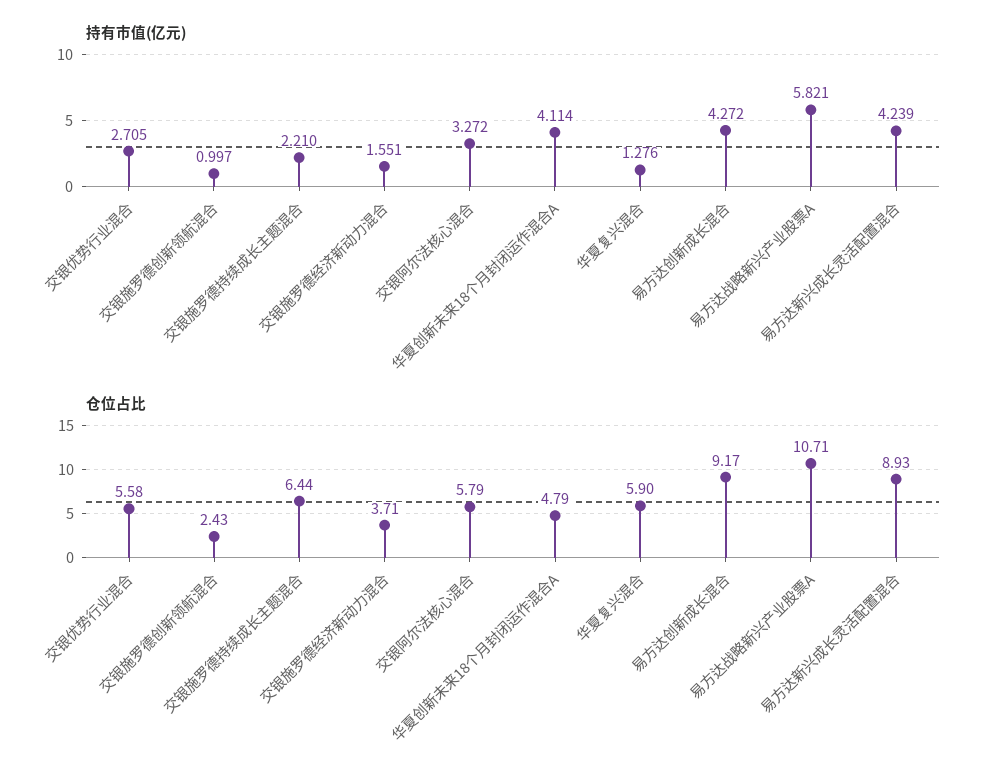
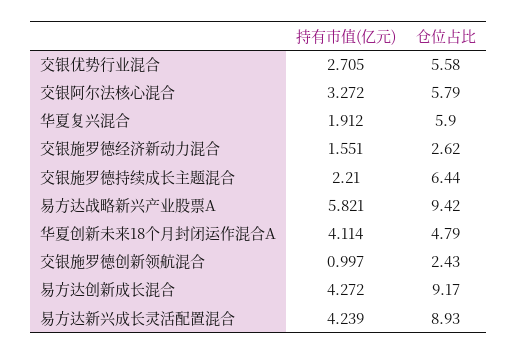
  {
    "持有市值(亿元)": {
      "交银优势行业混合": 2.705,
      "交银施罗德创新领航混合": 0.997,
      "交银施罗德持续成长主题混合": 2.21,
      "交银施罗德经济新动力混合": 1.551,
      "交银阿尔法核心混合": 3.272,
      "华夏创新未来18个月封闭运作混合A": 4.114,
-     "华夏复兴混合": 1.276,
+     "华夏复兴混合": 1.912,
      "易方达创新成长混合": 4.272,
      "易方达战略新兴产业股票A": 5.821,
      "易方达新兴成长灵活配置混合": 4.239
    },
    "仓位占比": {
      "交银优势行业混合": 5.58,
      "交银施罗德创新领航混合": 2.43,
      "交银施罗德持续成长主题混合": 6.44,
-     "交银施罗德经济新动力混合": 3.71,
+     "交银施罗德经济新动力混合": 2.62,
      "交银阿尔法核心混合": 5.79,
      "华夏创新未来18个月封闭运作混合A": 4.79,
      "华夏复兴混合": 5.9,
      "易方达创新成长混合": 9.17,
-     "易方达战略新兴产业股票A": 10.71,
+     "易方达战略新兴产业股票A": 9.42,
      "易方达新兴成长灵活配置混合": 8.93
    }
  }

